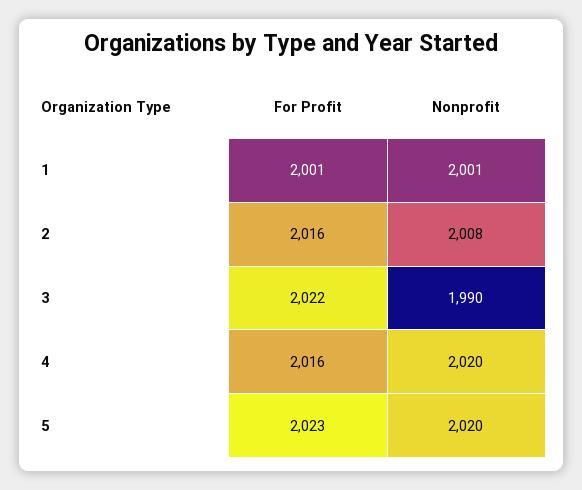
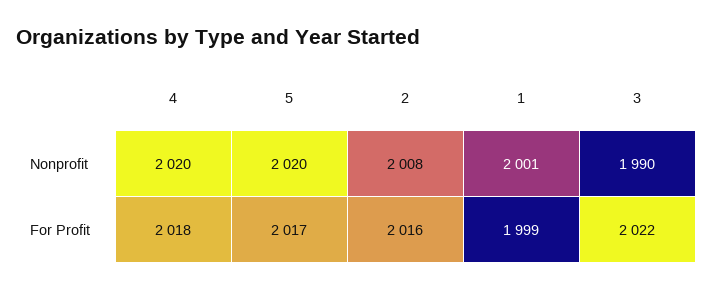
  {
    "For Profit": {
-     "1": 2001,
+     "1": 1999,
      "2": 2016,
      "3": 2022,
-     "4": 2016,
+     "4": 2018,
-     "5": 2023
+     "5": 2017
    },
    "Nonprofit": {
      "1": 2001,
      "2": 2008,
      "3": 1990,
      "4": 2020,
      "5": 2020
    }
  }

